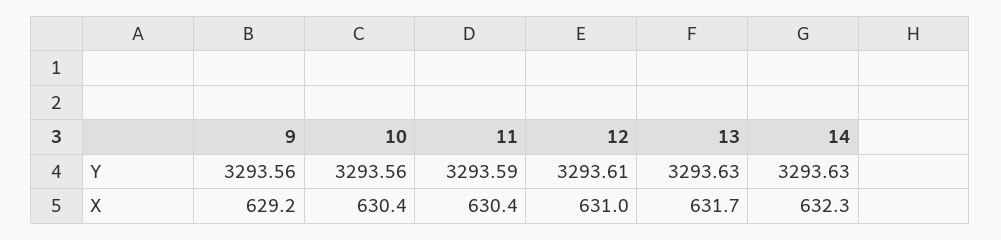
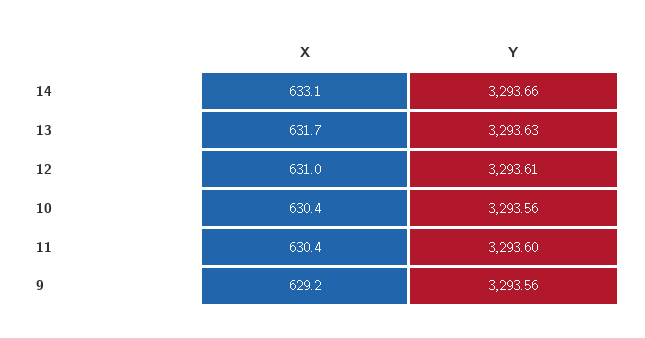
  {
    "9": {
      "Y": 3293.56,
      "X": 629.2
    },
    "10": {
      "Y": 3293.56,
      "X": 630.4
    },
    "11": {
-     "Y": 3293.59,
+     "Y": 3293.6,
      "X": 630.4
    },
    "12": {
      "Y": 3293.61,
      "X": 631
    },
    "13": {
      "Y": 3293.63,
      "X": 631.7
    },
    "14": {
-     "Y": 3293.63,
+     "Y": 3293.66,
-     "X": 632.3
+     "X": 633.1
    }
  }

